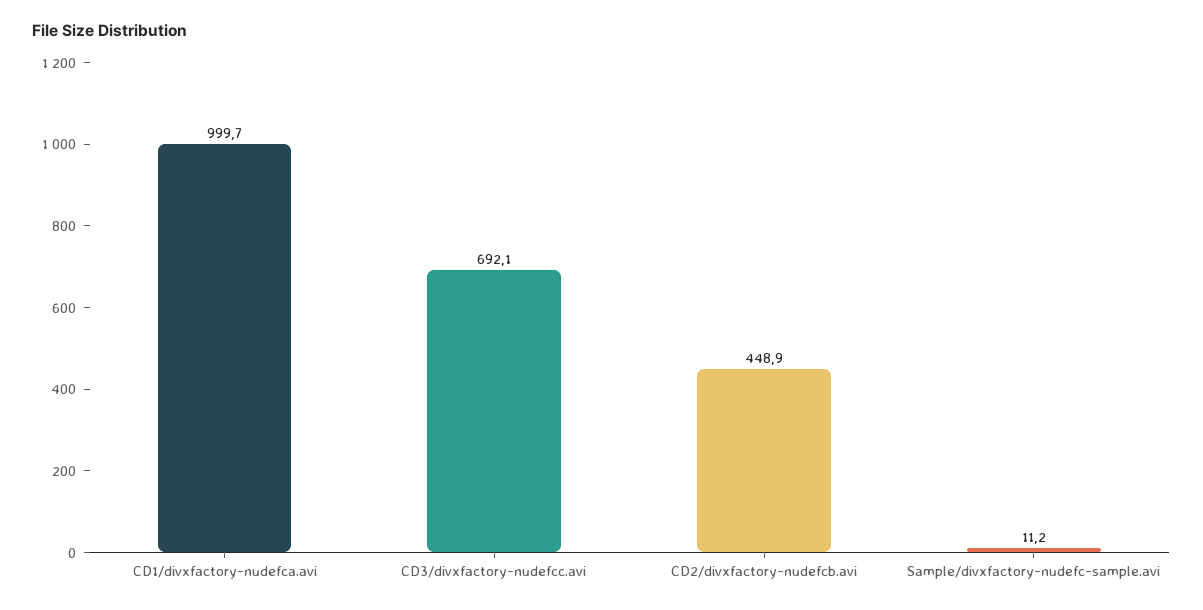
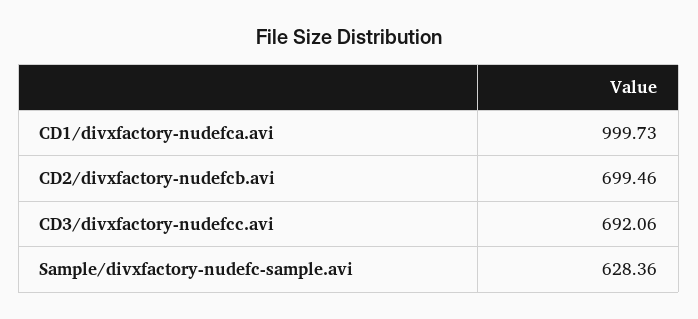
  {
    "CD1/divxfactory-nudefca.avi": 999.73,
    "CD3/divxfactory-nudefcc.avi": 692.06,
-   "CD2/divxfactory-nudefcb.avi": 448.9,
+   "CD2/divxfactory-nudefcb.avi": 699.46,
-   "Sample/divxfactory-nudefc-sample.avi": 11.2
+   "Sample/divxfactory-nudefc-sample.avi": 628.36
  }

